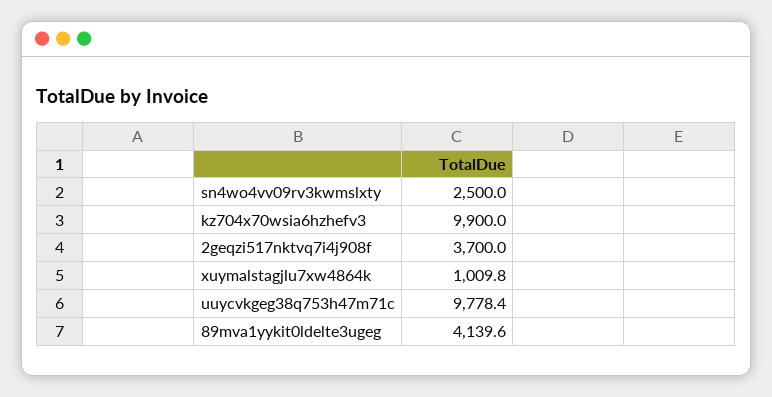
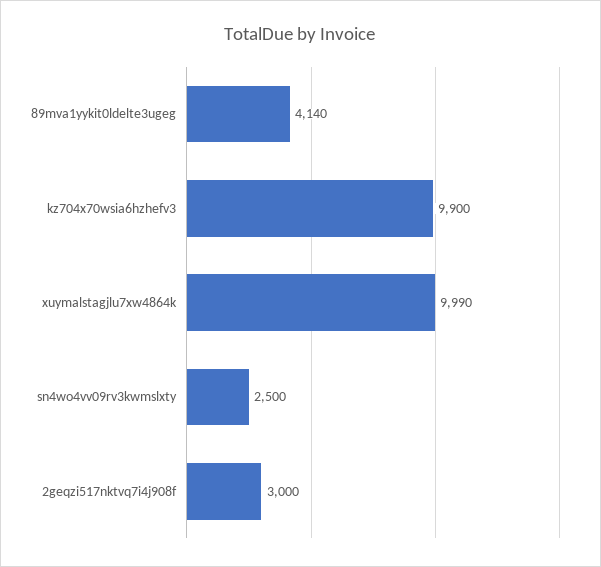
  {
    "sn4wo4vv09rv3kwmslxty": 2500,
    "kz704x70wsia6hzhefv3": 9900,
-   "2geqzi517nktvq7i4j908f": 3700,
+   "2geqzi517nktvq7i4j908f": 3000,
-   "xuymalstagjlu7xw4864k": 1009.8,
+   "xuymalstagjlu7xw4864k": 9990,
-   "uuycvkgeg38q753h47m71c": 9778.4,
    "89mva1yykit0ldelte3ugeg": 4139.6
  }

